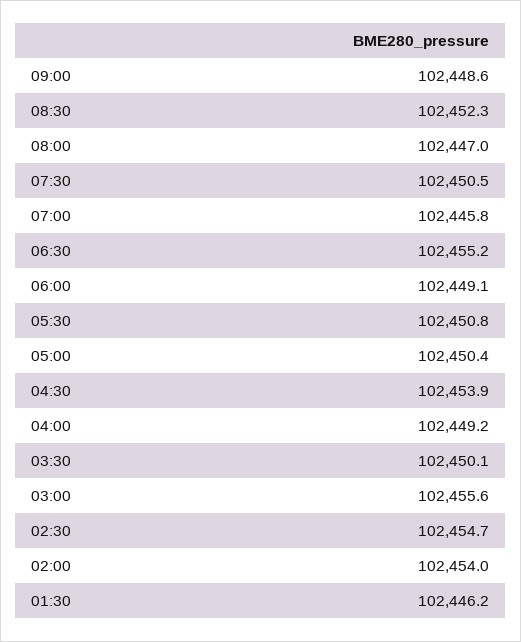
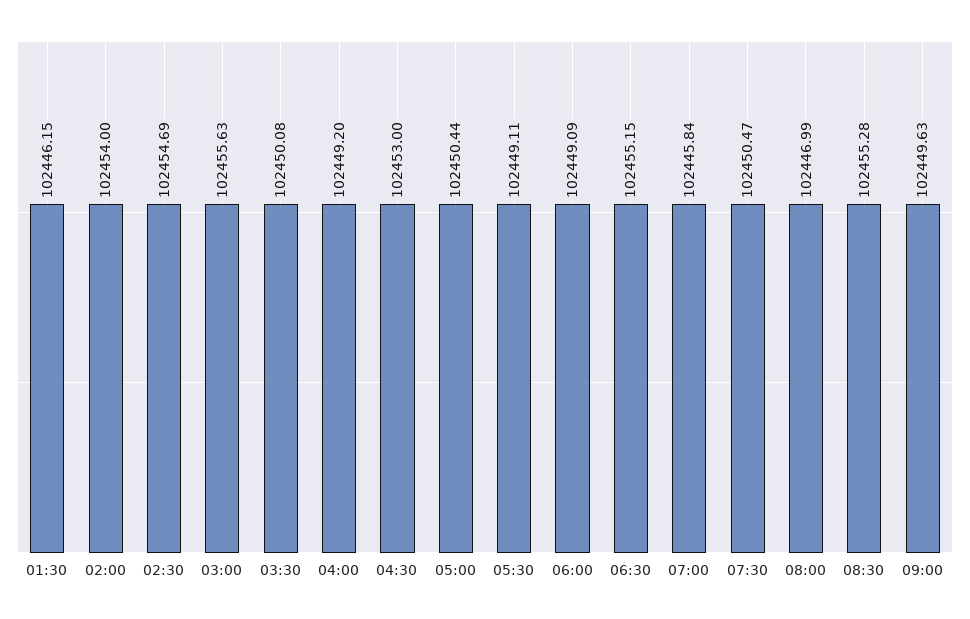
  {
-   "09:00": 102448.6,
+   "09:00": 102449.63,
-   "08:30": 102452.3,
+   "08:30": 102455.28,
    "08:00": 102446.99,
    "07:30": 102450.47,
    "07:00": 102445.84,
    "06:30": 102455.15,
    "06:00": 102449.09,
-   "05:30": 102450.8,
+   "05:30": 102449.11,
    "05:00": 102450.44,
-   "04:30": 102453.9,
+   "04:30": 102453,
    "04:00": 102449.2,
    "03:30": 102450.08,
    "03:00": 102455.63,
    "02:30": 102454.69,
    "02:00": 102454,
    "01:30": 102446.15
  }

